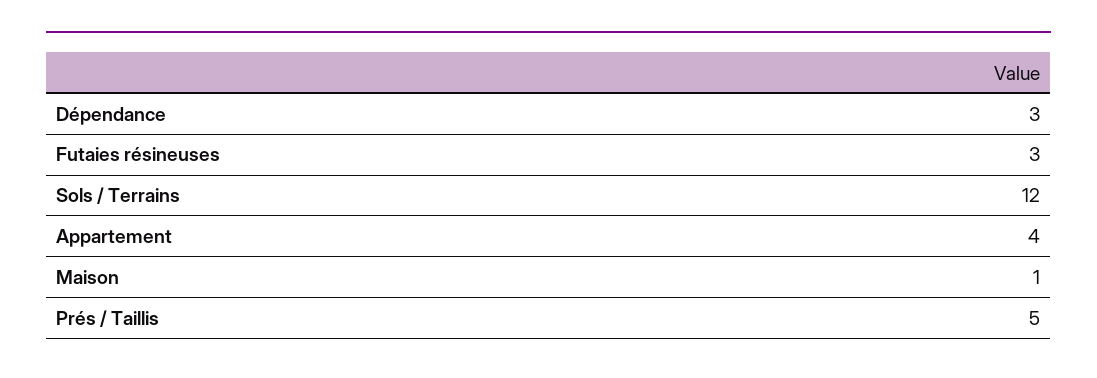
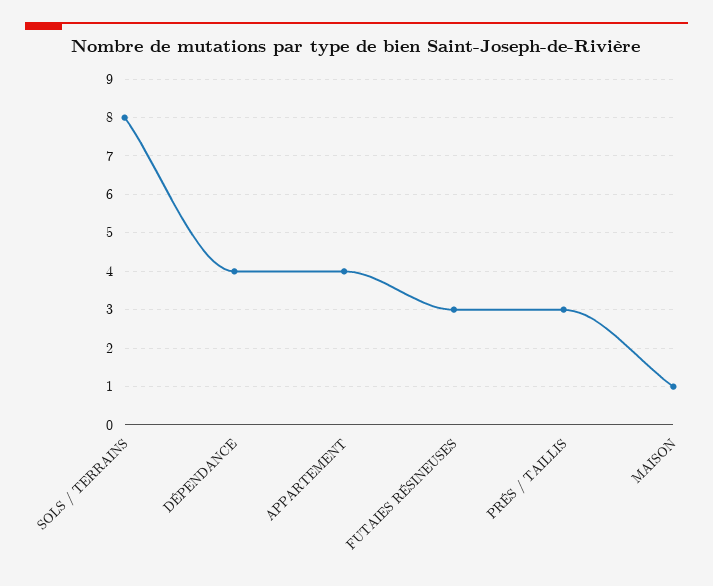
  {
-   "Dépendance": 3,
+   "Dépendance": 4,
    "Futaies résineuses": 3,
-   "Sols / Terrains": 12,
+   "Sols / Terrains": 8,
    "Appartement": 4,
    "Maison": 1,
-   "Prés / Taillis": 5
+   "Prés / Taillis": 3
  }

